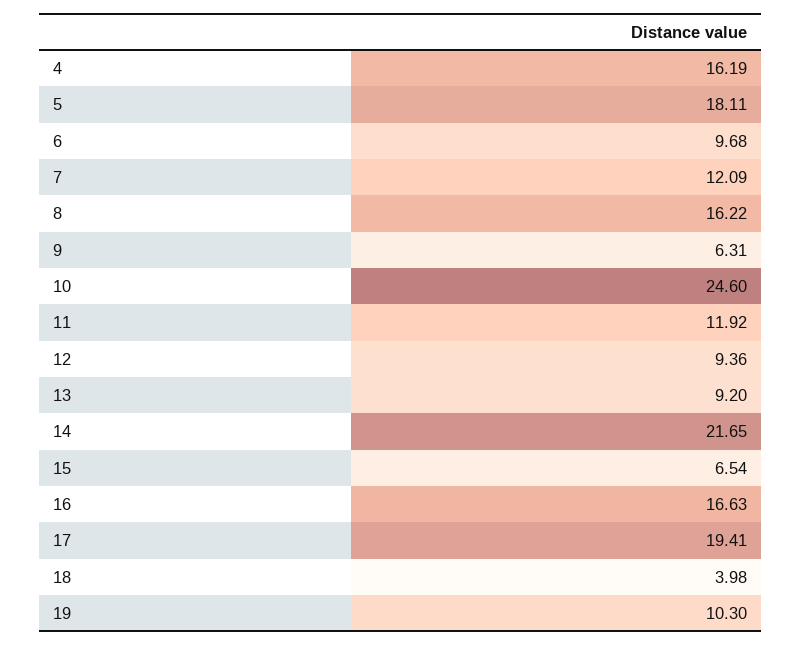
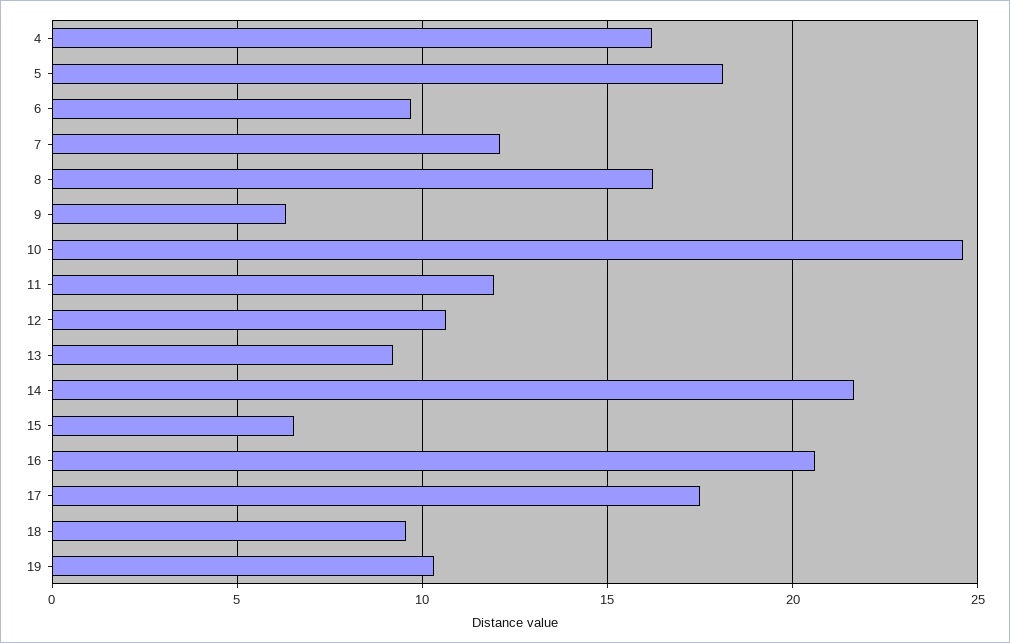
  {
    "4": 16.19,
    "5": 18.11,
    "6": 9.68,
    "7": 12.09,
    "8": 16.22,
    "9": 6.31,
    "10": 24.6,
    "11": 11.92,
-   "12": 9.36,
+   "12": 10.5,
    "13": 9.2,
    "14": 21.65,
    "15": 6.54,
-   "16": 16.63,
+   "16": 20.5,
-   "17": 19.41,
+   "17": 17.5,
-   "18": 3.98,
+   "18": 9.5,
    "19": 10.3
  }

